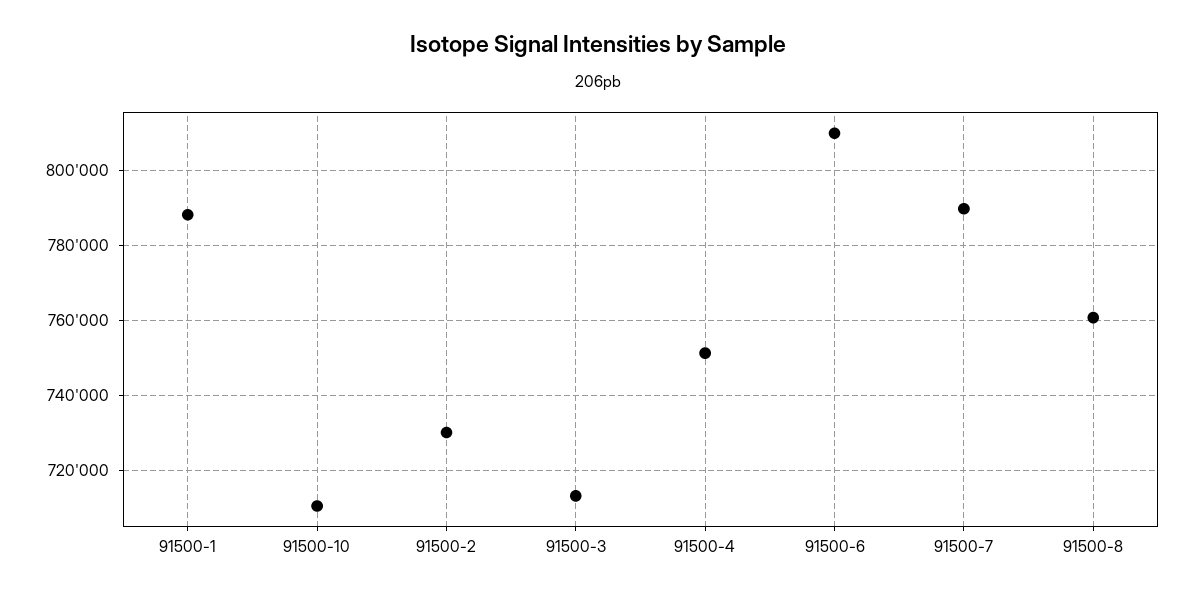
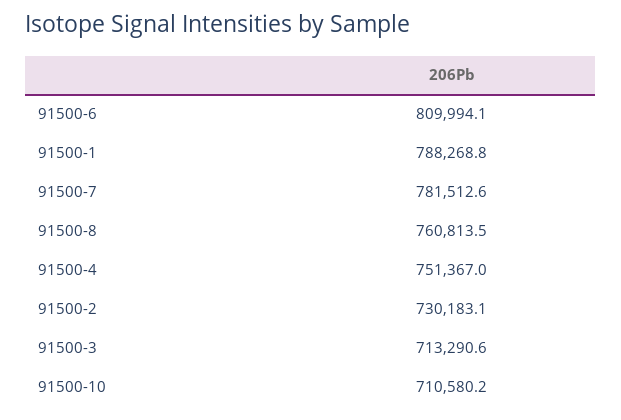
  {
    "91500-1": 788268.8,
    "91500-10": 710580.2,
    "91500-2": 730183.1,
    "91500-3": 713290.6,
    "91500-4": 751367,
    "91500-6": 809994.1,
-   "91500-7": 790000,
+   "91500-7": 781512.6,
    "91500-8": 760813.5
  }

